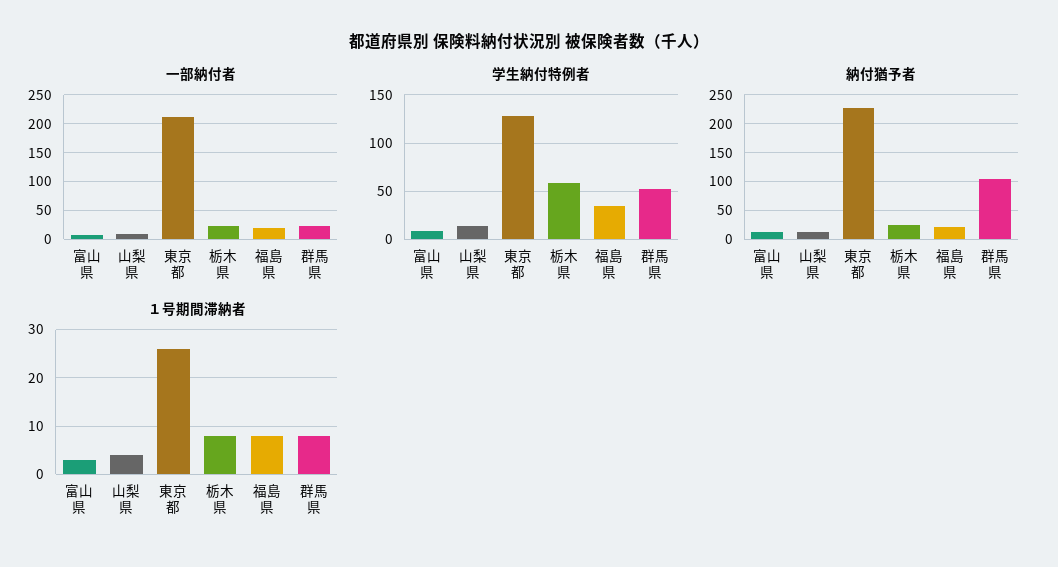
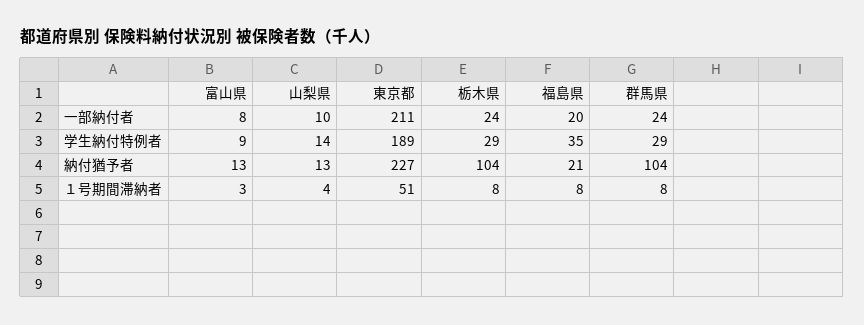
  {
    "一部納付者": {
      "富山県": 8,
      "山梨県": 10,
      "東京都": 211,
      "栃木県": 24,
      "福島県": 20,
      "群馬県": 24
    },
    "学生納付特例者": {
      "富山県": 9,
      "山梨県": 14,
-     "東京都": 130,
+     "東京都": 189,
-     "栃木県": 60,
+     "栃木県": 29,
      "福島県": 35,
-     "群馬県": 50
+     "群馬県": 29
    },
    "納付猶予者": {
      "富山県": 13,
      "山梨県": 13,
      "東京都": 227,
-     "栃木県": 25,
+     "栃木県": 104,
      "福島県": 21,
      "群馬県": 104
    },
    "１号期間滞納者": {
      "富山県": 3,
      "山梨県": 4,
-     "東京都": 25,
+     "東京都": 51,
      "栃木県": 8,
      "福島県": 8,
      "群馬県": 8
    }
  }

